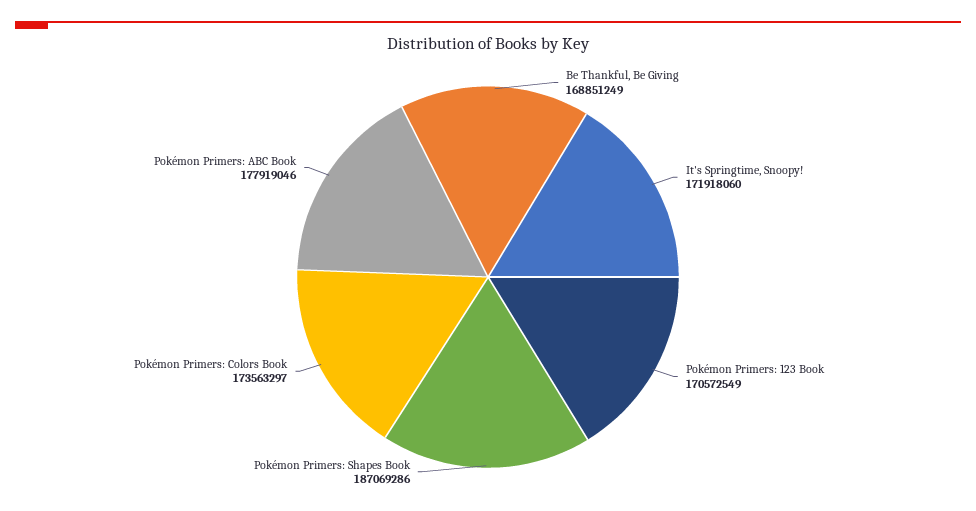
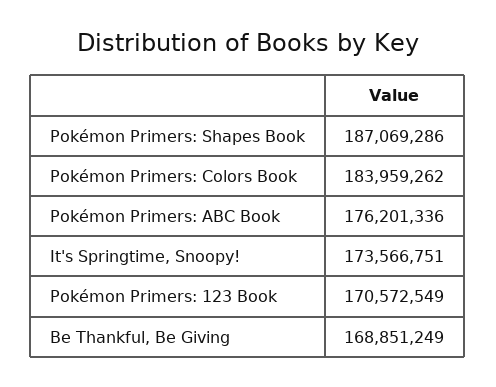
  {
    "Be Thankful, Be Giving": 168851249,
-   "It's Springtime, Snoopy!": 171918060,
+   "It's Springtime, Snoopy!": 173566751,
    "Pokémon Primers: 123 Book": 170572549,
    "Pokémon Primers: Shapes Book": 187069286,
-   "Pokémon Primers: Colors Book": 173563297,
+   "Pokémon Primers: Colors Book": 183959262,
-   "Pokémon Primers: ABC Book": 177919046
+   "Pokémon Primers: ABC Book": 176201336
  }

